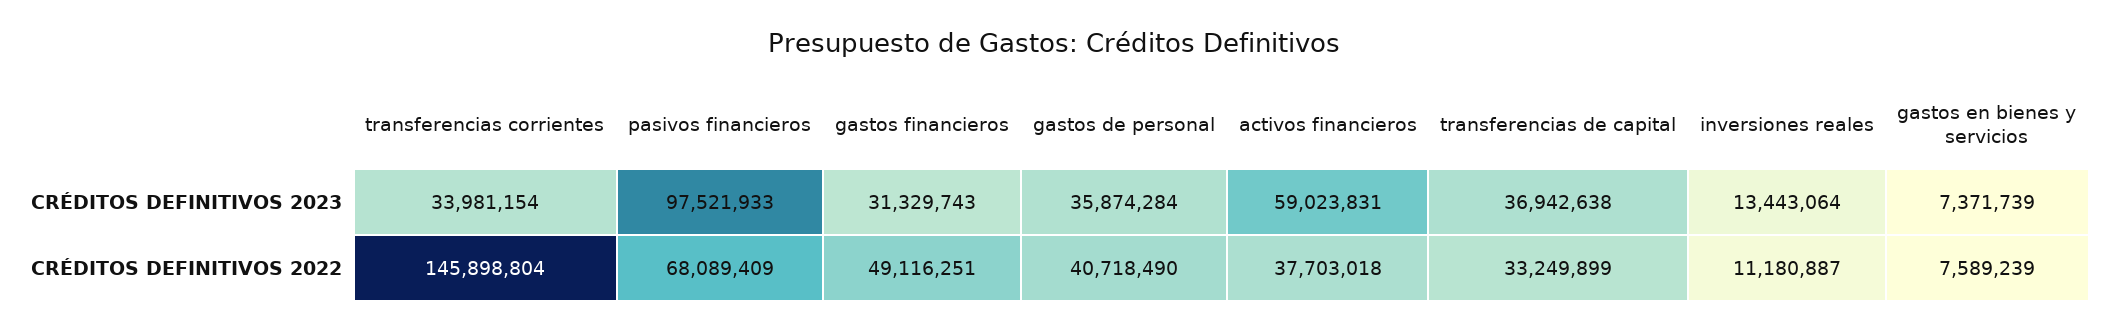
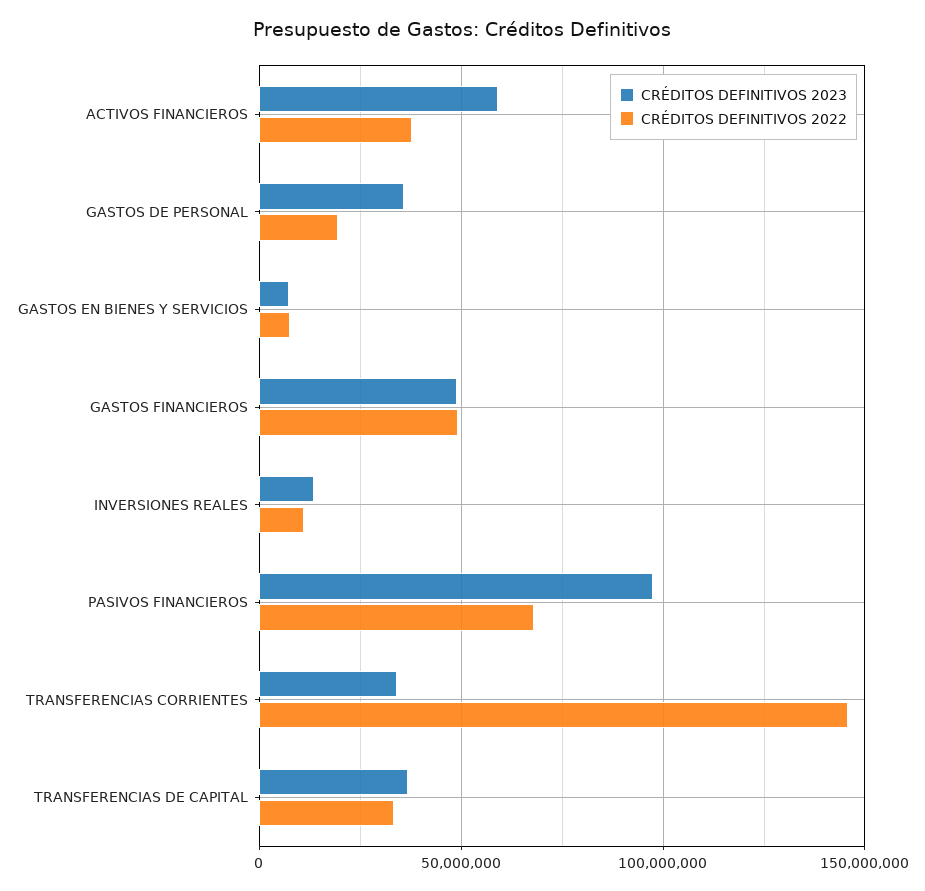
  {
    "CRÉDITOS DEFINITIVOS 2023": {
      "transferencias corrientes": 33981154,
      "pasivos financieros": 97521933,
-     "gastos financieros": 31329743,
+     "gastos financieros": 50000000,
      "gastos de personal": 35874284,
      "activos financieros": 59023831,
      "transferencias de capital": 36942638,
      "inversiones reales": 13443064,
      "gastos en bienes y servicios": 7371739
    },
    "CRÉDITOS DEFINITIVOS 2022": {
      "transferencias corrientes": 145898804,
      "pasivos financieros": 68089409,
      "gastos financieros": 49116251,
-     "gastos de personal": 40718490,
+     "gastos de personal": 20000000,
      "activos financieros": 37703018,
      "transferencias de capital": 33249899,
      "inversiones reales": 11180887,
      "gastos en bienes y servicios": 7589239
    }
  }

